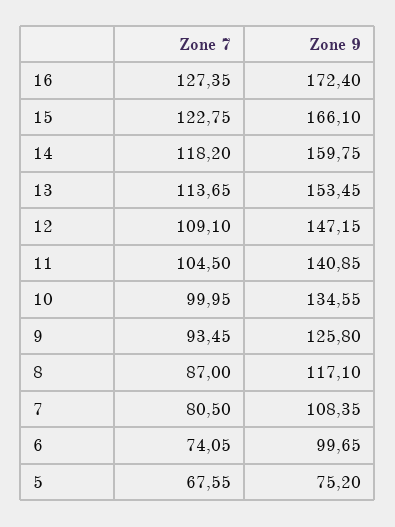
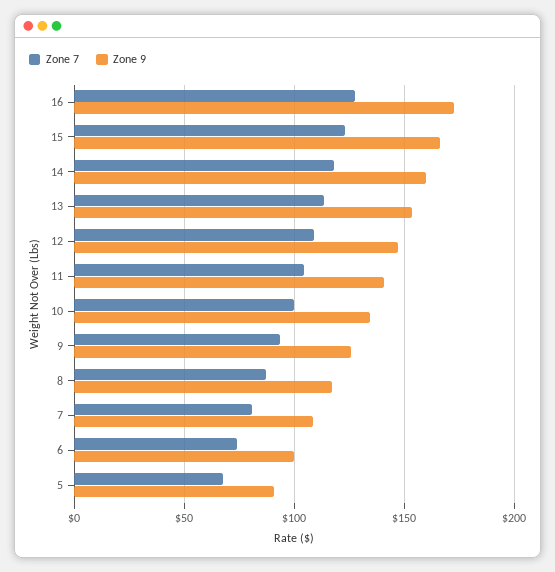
  {
    "Zone 7": {
      "16": 127.35,
      "15": 122.75,
      "14": 118.2,
      "13": 113.65,
      "12": 109.1,
      "11": 104.5,
      "10": 99.95,
      "9": 93.45,
      "8": 87,
      "7": 80.5,
      "6": 74.05,
      "5": 67.55
    },
    "Zone 9": {
      "16": 172.4,
      "15": 166.1,
      "14": 159.75,
      "13": 153.45,
      "12": 147.15,
      "11": 140.85,
      "10": 134.55,
      "9": 125.8,
      "8": 117.1,
      "7": 108.35,
      "6": 99.65,
-     "5": 75.2
+     "5": 90
    }
  }

